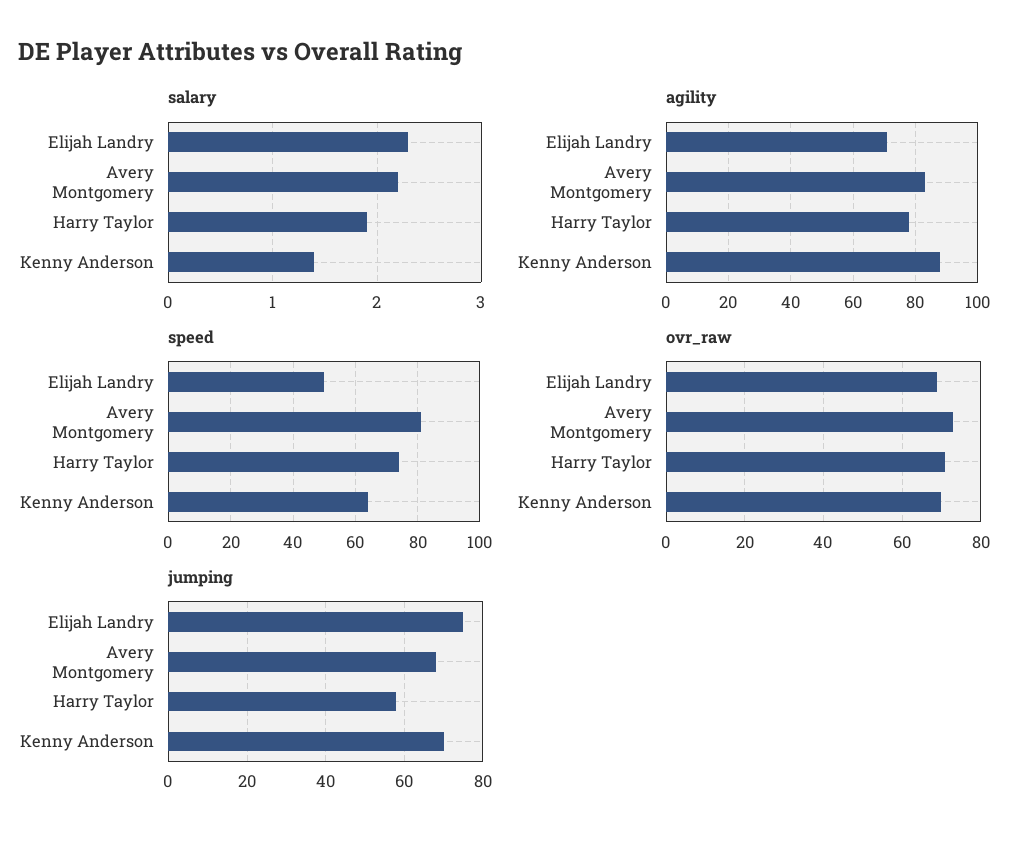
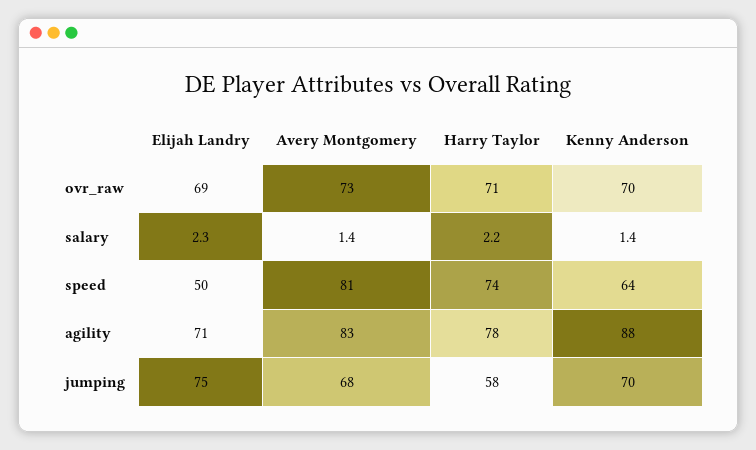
  {
    "salary": {
      "Elijah Landry": 2.3,
-     "Avery Montgomery": 2.2,
+     "Avery Montgomery": 1.4,
-     "Harry Taylor": 1.9,
+     "Harry Taylor": 2.2,
      "Kenny Anderson": 1.4
    },
    "agility": {
      "Elijah Landry": 71,
      "Avery Montgomery": 83,
      "Harry Taylor": 78,
      "Kenny Anderson": 88
    },
    "speed": {
      "Elijah Landry": 50,
      "Avery Montgomery": 81,
      "Harry Taylor": 74,
      "Kenny Anderson": 64
    },
    "ovr_raw": {
      "Elijah Landry": 69,
      "Avery Montgomery": 73,
      "Harry Taylor": 71,
      "Kenny Anderson": 70
    },
    "jumping": {
      "Elijah Landry": 75,
      "Avery Montgomery": 68,
      "Harry Taylor": 58,
      "Kenny Anderson": 70
    }
  }

